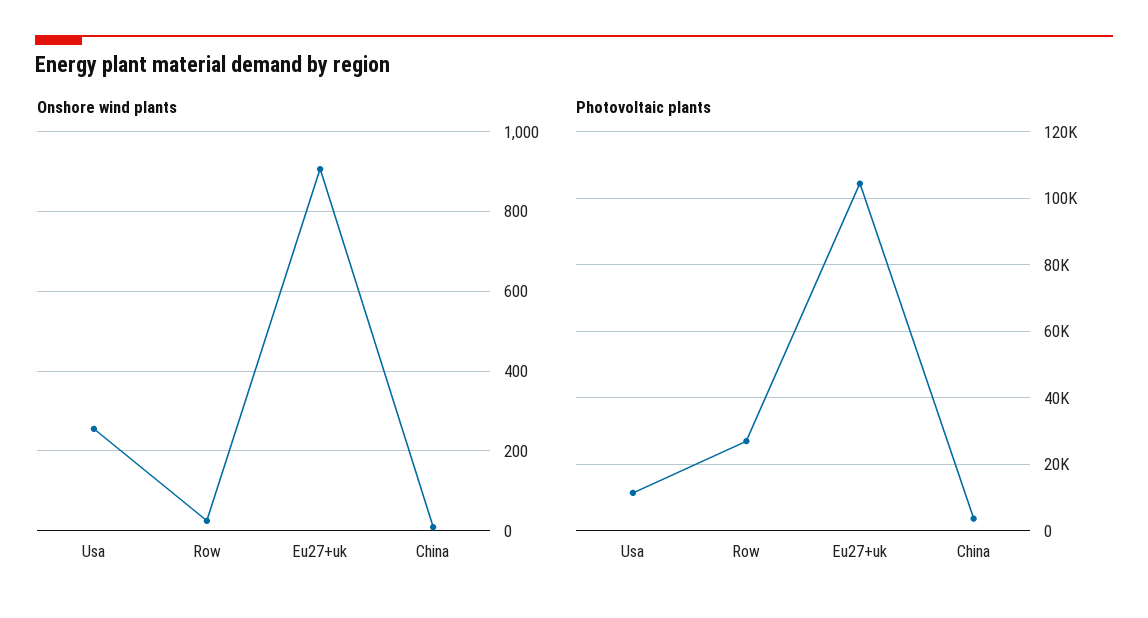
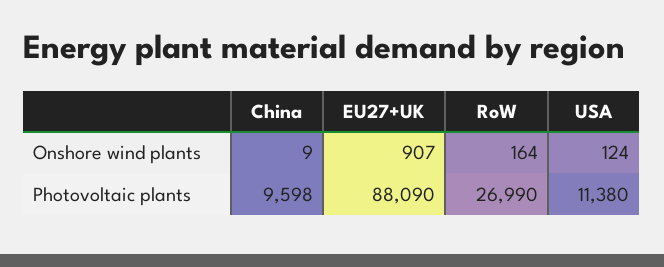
  {
    "Onshore wind plants": {
-     "Usa": 260,
+     "Usa": 124,
-     "Row": 20,
+     "Row": 164,
      "Eu27+uk": 907,
      "China": 9
    },
    "Photovoltaic plants": {
      "Usa": 11380,
      "Row": 26990,
-     "Eu27+uk": 104000,
+     "Eu27+uk": 88090,
-     "China": 4000
+     "China": 9598
    }
  }

